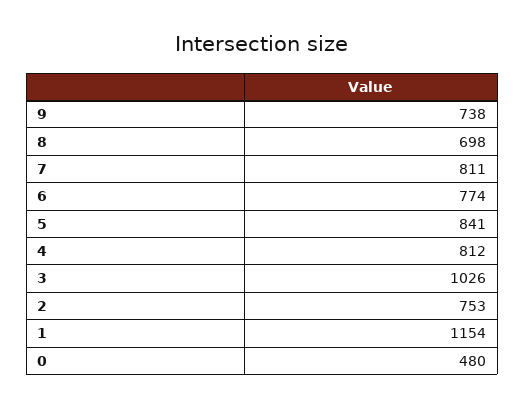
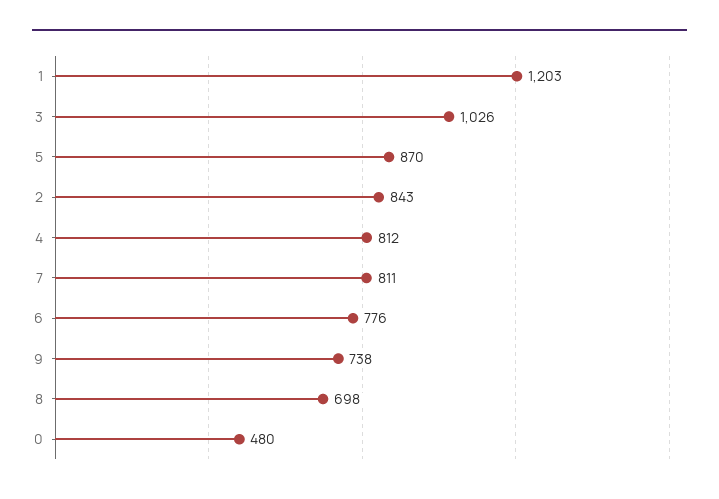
  {
    "9": 738,
    "8": 698,
    "7": 811,
-   "6": 774,
+   "6": 776,
-   "5": 841,
+   "5": 870,
    "4": 812,
    "3": 1026,
-   "2": 753,
+   "2": 843,
-   "1": 1154,
+   "1": 1203,
    "0": 480
  }

